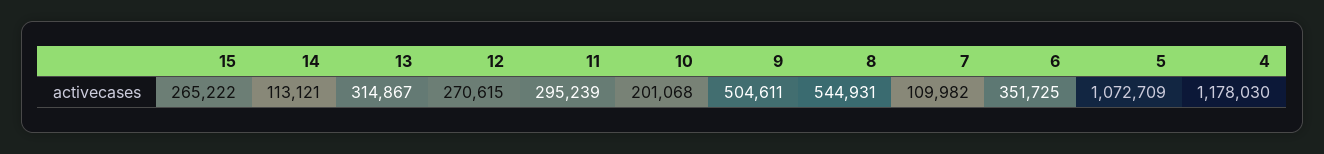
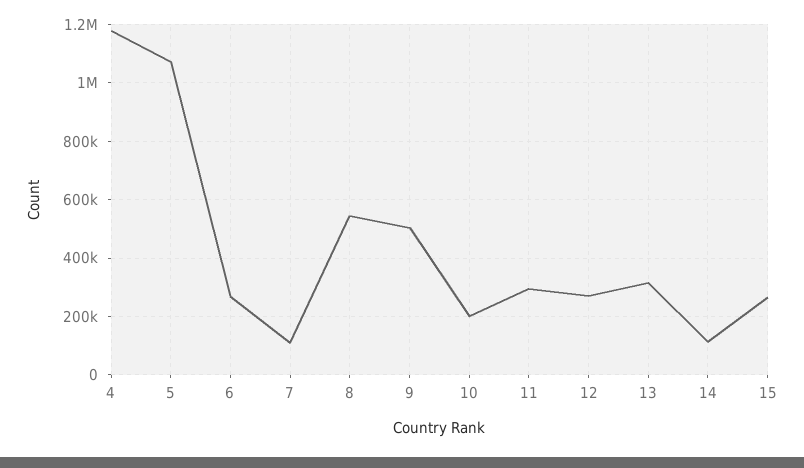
  {
    "15": 265222,
    "14": 113121,
    "13": 314867,
    "12": 270615,
    "11": 295239,
    "10": 201068,
    "9": 504611,
    "8": 544931,
    "7": 109982,
-   "6": 351725,
+   "6": 275000,
    "5": 1072709,
    "4": 1178030
  }

